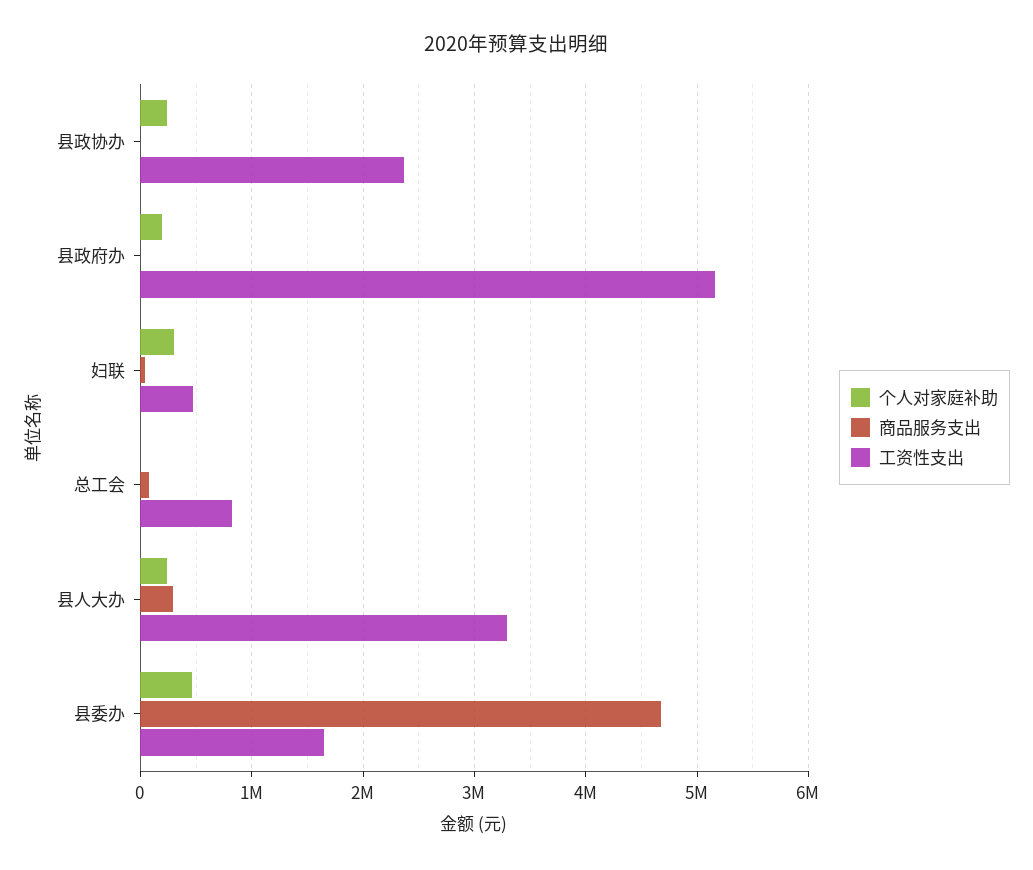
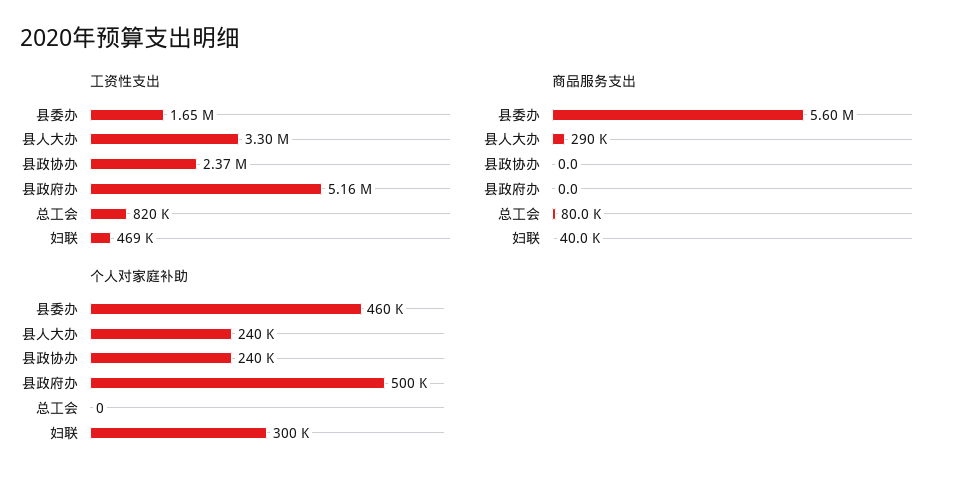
  {
    "个人对家庭补助": {
      "县政协办": 240000,
-     "县政府办": 200000,
+     "县政府办": 500000,
      "妇联": 300000,
      "总工会": 0,
      "县人大办": 240000,
      "县委办": 460000
    },
    "商品服务支出": {
      "县政协办": 0,
      "县政府办": 0,
      "妇联": 40000,
      "总工会": 80000,
      "县人大办": 290000,
-     "县委办": 4700000
+     "县委办": 5600000
    },
    "工资性支出": {
      "县政协办": 2370000,
      "县政府办": 5160000,
      "妇联": 469000,
      "总工会": 820000,
      "县人大办": 3300000,
      "县委办": 1650000
    }
  }

